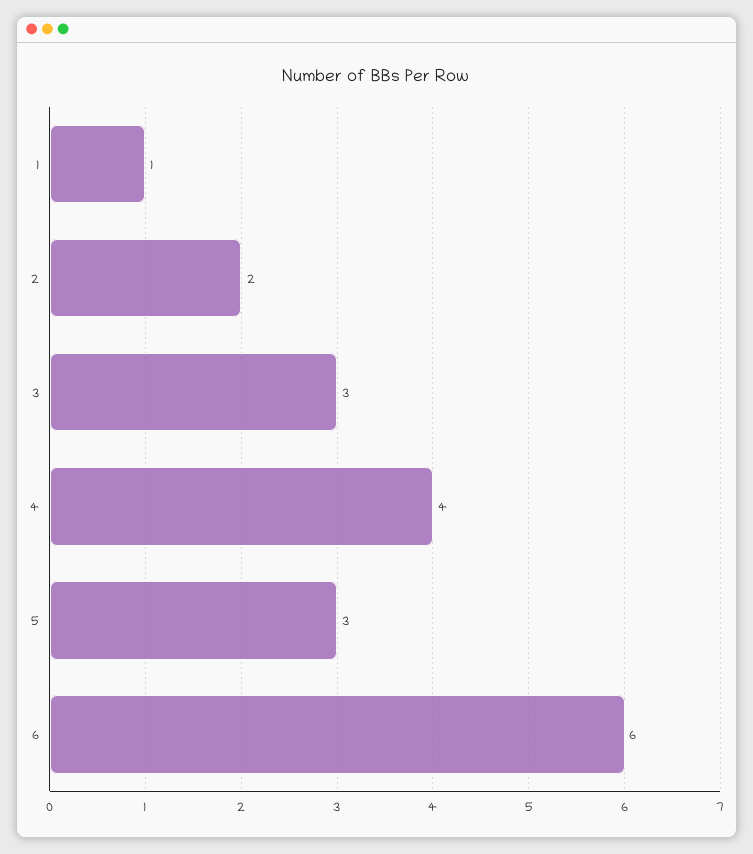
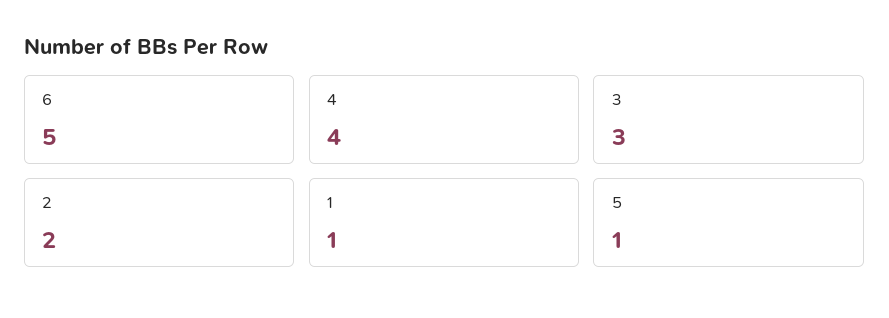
  {
    "1": 1,
    "2": 2,
    "3": 3,
    "4": 4,
-   "5": 3,
+   "5": 1,
-   "6": 6
+   "6": 5
  }

